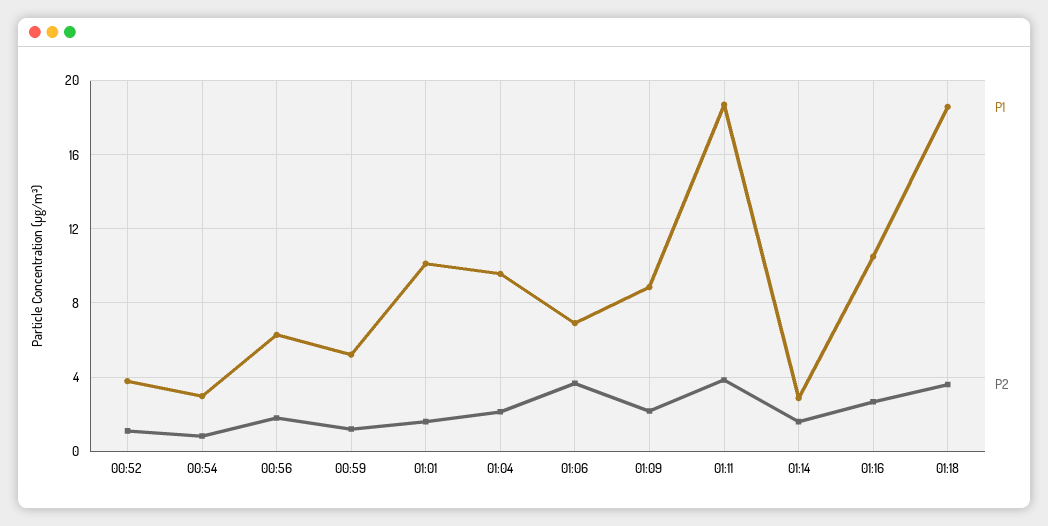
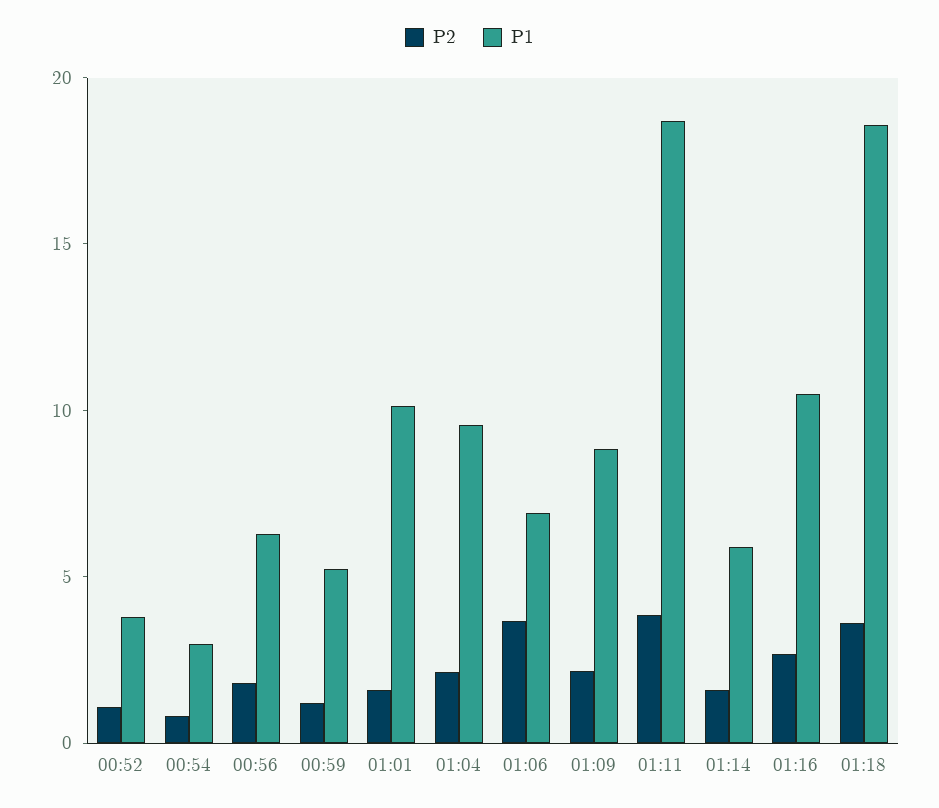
  {
    "P1": {
      "00:52": 4,
      "00:54": 3,
      "00:56": 6.5,
      "00:59": 5,
      "01:01": 10,
      "01:04": 9.5,
      "01:06": 7,
      "01:09": 9,
      "01:11": 18.5,
-     "01:14": 3,
+     "01:14": 6,
      "01:16": 10.5,
      "01:18": 18.5
    },
    "P2": {
      "00:52": 1,
      "00:54": 1,
      "00:56": 2,
      "00:59": 1,
      "01:01": 1.5,
      "01:04": 2,
      "01:06": 3.5,
      "01:09": 2,
      "01:11": 4,
      "01:14": 1.5,
      "01:16": 2.5,
      "01:18": 3.5
    }
  }

